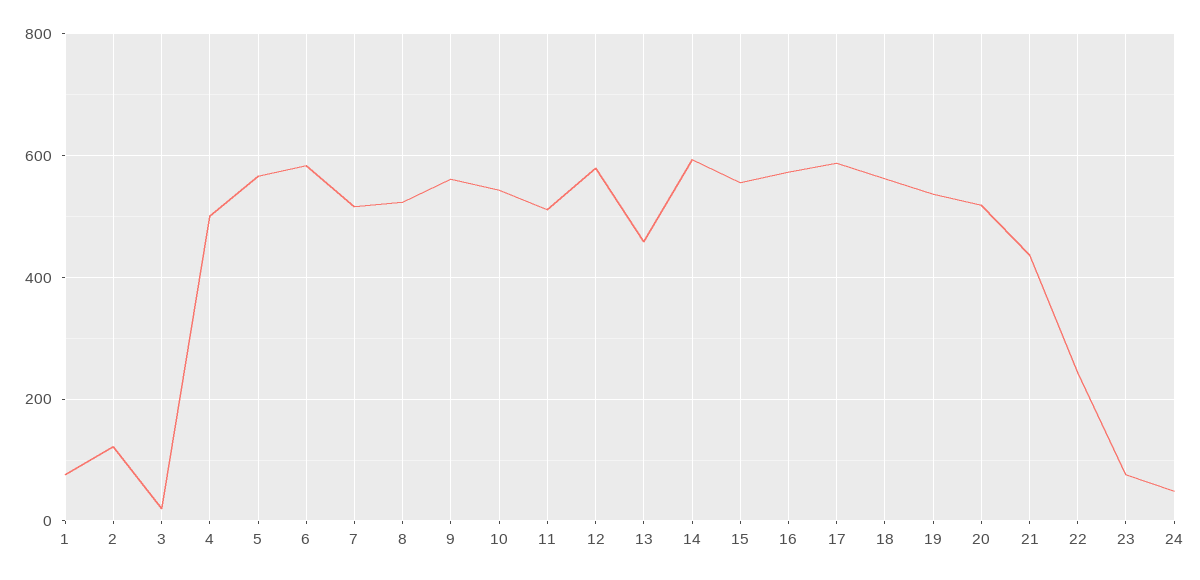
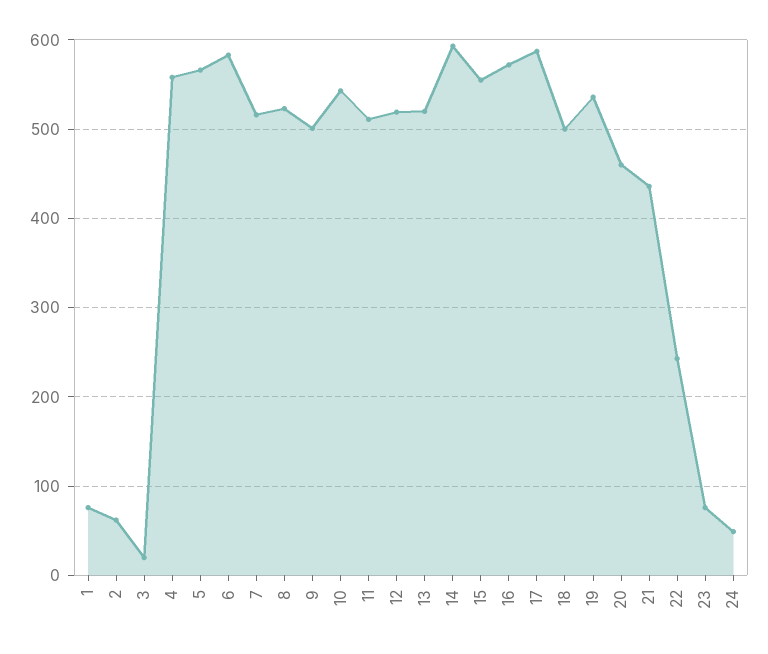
  {
    "1": 80,
-   "2": 120,
+   "2": 60,
    "3": 20,
-   "4": 500,
+   "4": 560,
    "5": 570,
    "6": 580,
    "7": 520,
    "8": 520,
-   "9": 560,
+   "9": 500,
    "10": 540,
    "11": 510,
-   "12": 580,
+   "12": 520,
-   "13": 460,
+   "13": 520,
    "14": 590,
    "15": 560,
    "16": 570,
    "17": 590,
-   "18": 560,
+   "18": 500,
    "19": 540,
-   "20": 520,
+   "20": 460,
    "21": 440,
    "22": 240,
    "23": 80,
    "24": 50
  }

